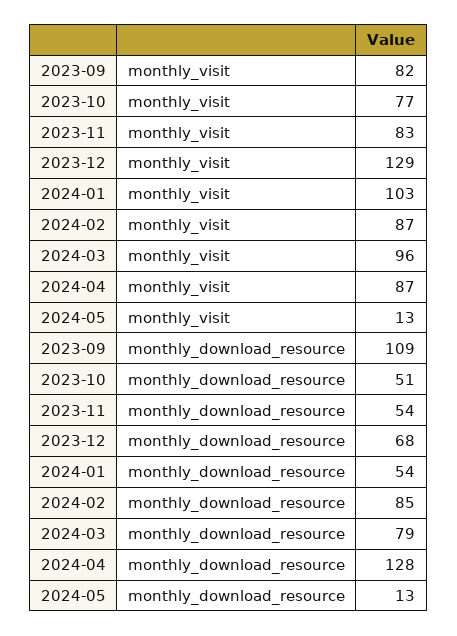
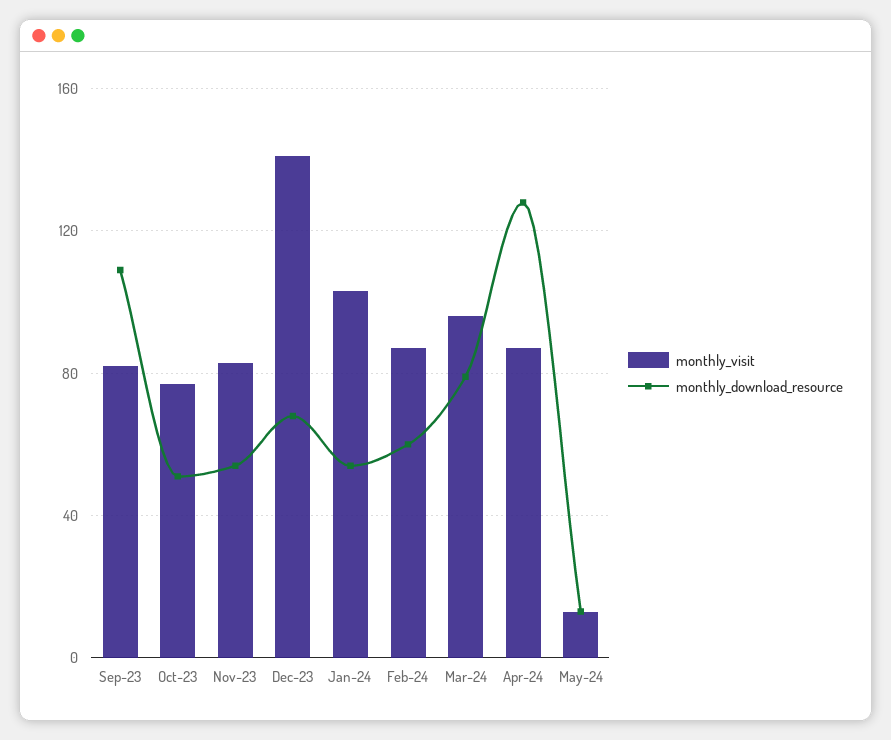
  {
    "monthly_visit": {
      "2023-09": 82,
      "2023-10": 77,
      "2023-11": 83,
-     "2023-12": 129,
+     "2023-12": 140,
      "2024-01": 103,
      "2024-02": 87,
      "2024-03": 96,
      "2024-04": 87,
      "2024-05": 13
    },
    "monthly_download_resource": {
      "2023-09": 109,
      "2023-10": 51,
      "2023-11": 54,
      "2023-12": 68,
      "2024-01": 54,
-     "2024-02": 85,
+     "2024-02": 60,
      "2024-03": 79,
      "2024-04": 128,
      "2024-05": 13
    }
  }

